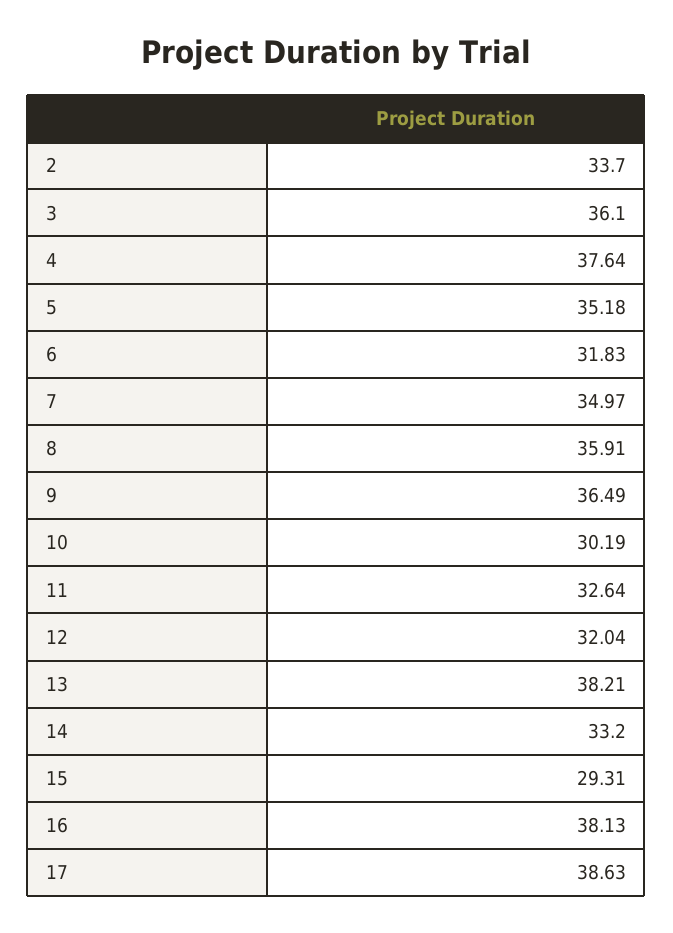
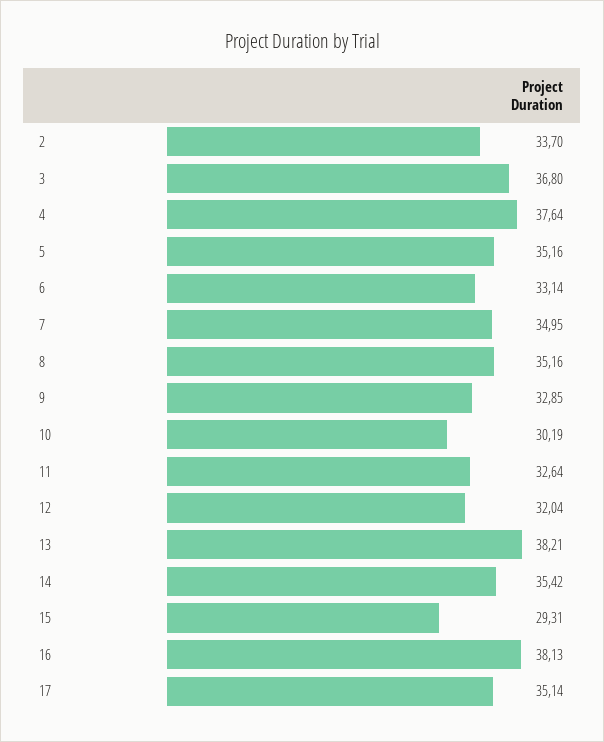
  {
    "2": 33.7,
-   "3": 36.1,
+   "3": 36.8,
    "4": 37.64,
-   "5": 35.18,
+   "5": 35.16,
-   "6": 31.83,
+   "6": 33.14,
-   "7": 34.97,
+   "7": 34.95,
-   "8": 35.91,
+   "8": 35.16,
-   "9": 36.49,
+   "9": 32.85,
    "10": 30.19,
    "11": 32.64,
    "12": 32.04,
    "13": 38.21,
-   "14": 33.2,
+   "14": 35.42,
    "15": 29.31,
    "16": 38.13,
-   "17": 38.63
+   "17": 35.14
  }

